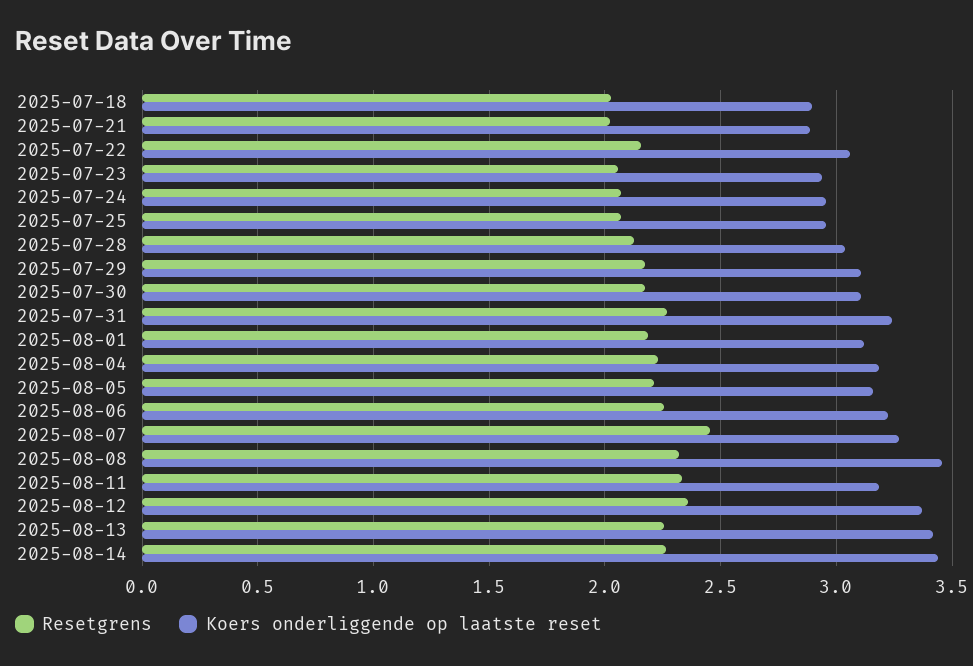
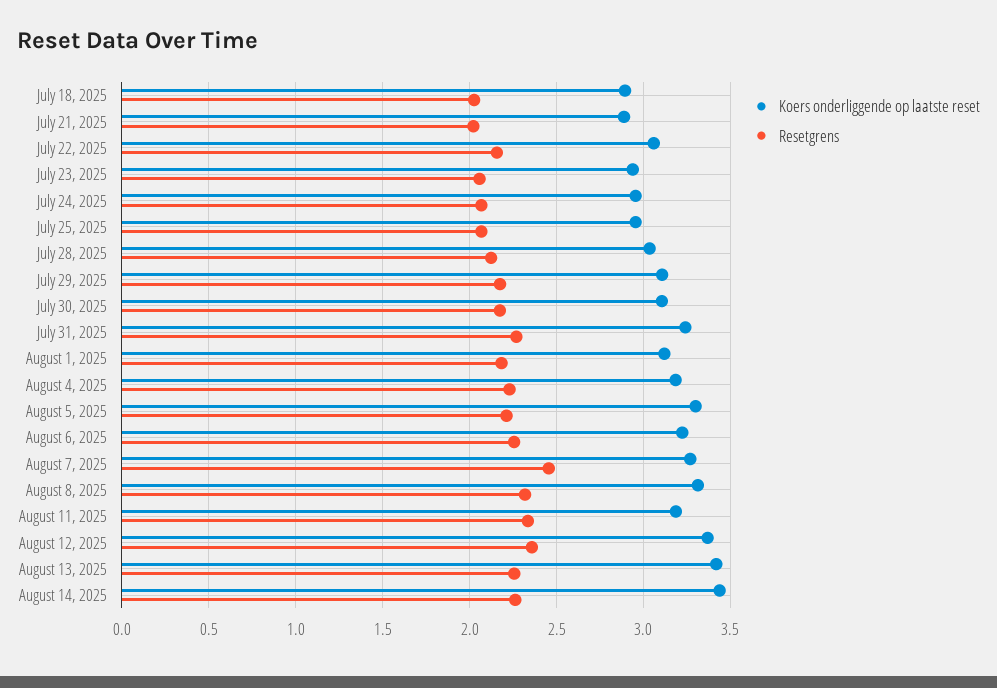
  {
    "Resetgrens": {
      "2025-07-18": 2.05,
      "2025-07-21": 2,
      "2025-07-22": 2.15,
      "2025-07-23": 2.05,
      "2025-07-24": 2.05,
      "2025-07-25": 2.05,
      "2025-07-28": 2.1,
      "2025-07-29": 2.2,
      "2025-07-30": 2.15,
      "2025-07-31": 2.25,
      "2025-08-01": 2.2,
      "2025-08-04": 2.25,
      "2025-08-05": 2.2,
      "2025-08-06": 2.25,
      "2025-08-07": 2.45,
      "2025-08-08": 2.3,
      "2025-08-11": 2.35,
      "2025-08-12": 2.35,
      "2025-08-13": 2.25,
      "2025-08-14": 2.25
    },
    "Koers onderliggende op laatste reset": {
      "2025-07-18": 2.9,
      "2025-07-21": 2.9,
      "2025-07-22": 3.05,
      "2025-07-23": 2.95,
      "2025-07-24": 2.95,
      "2025-07-25": 2.95,
      "2025-07-28": 3.05,
      "2025-07-29": 3.1,
      "2025-07-30": 3.1,
      "2025-07-31": 3.25,
      "2025-08-01": 3.1,
      "2025-08-04": 3.2,
-     "2025-08-05": 3.15,
+     "2025-08-05": 3.3,
      "2025-08-06": 3.2,
      "2025-08-07": 3.25,
-     "2025-08-08": 3.45,
+     "2025-08-08": 3.3,
      "2025-08-11": 3.2,
      "2025-08-12": 3.35,
      "2025-08-13": 3.4,
      "2025-08-14": 3.45
    }
  }

